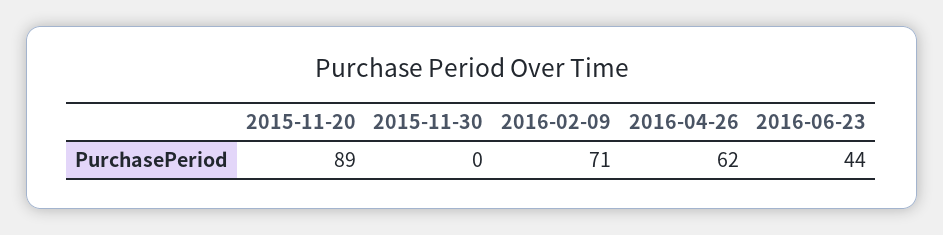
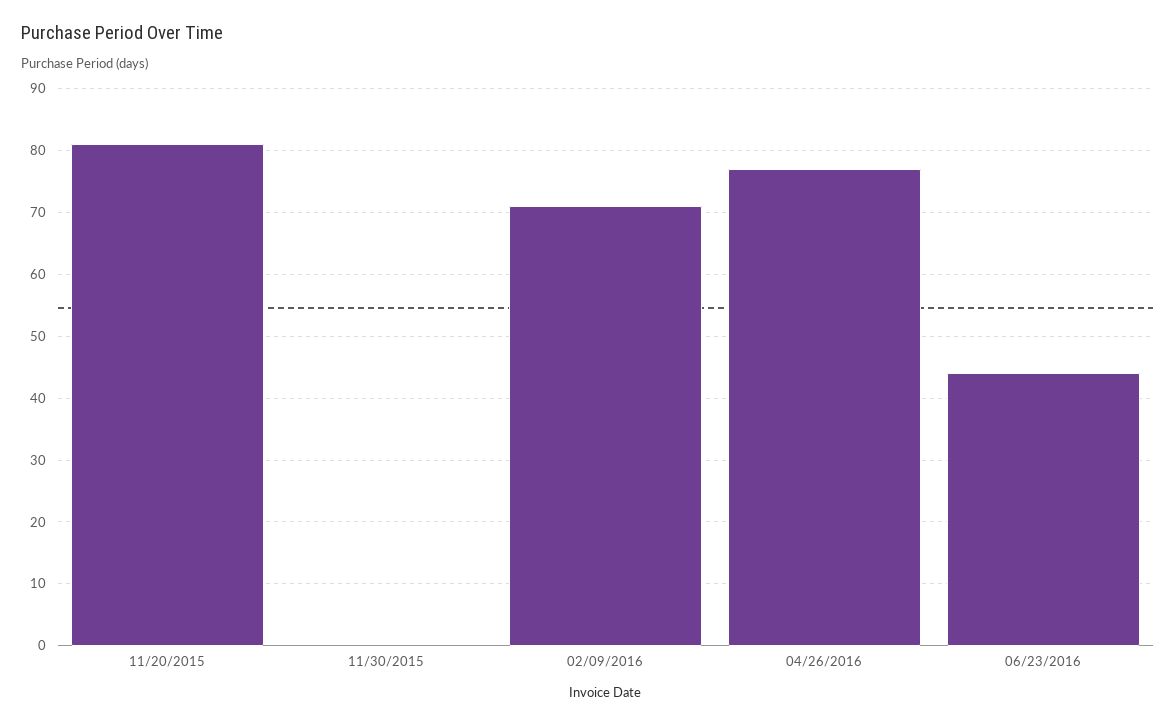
  {
-   "2015-11-20": 89,
+   "2015-11-20": 81,
    "2015-11-30": 0,
    "2016-02-09": 71,
-   "2016-04-26": 62,
+   "2016-04-26": 77,
    "2016-06-23": 44
  }

